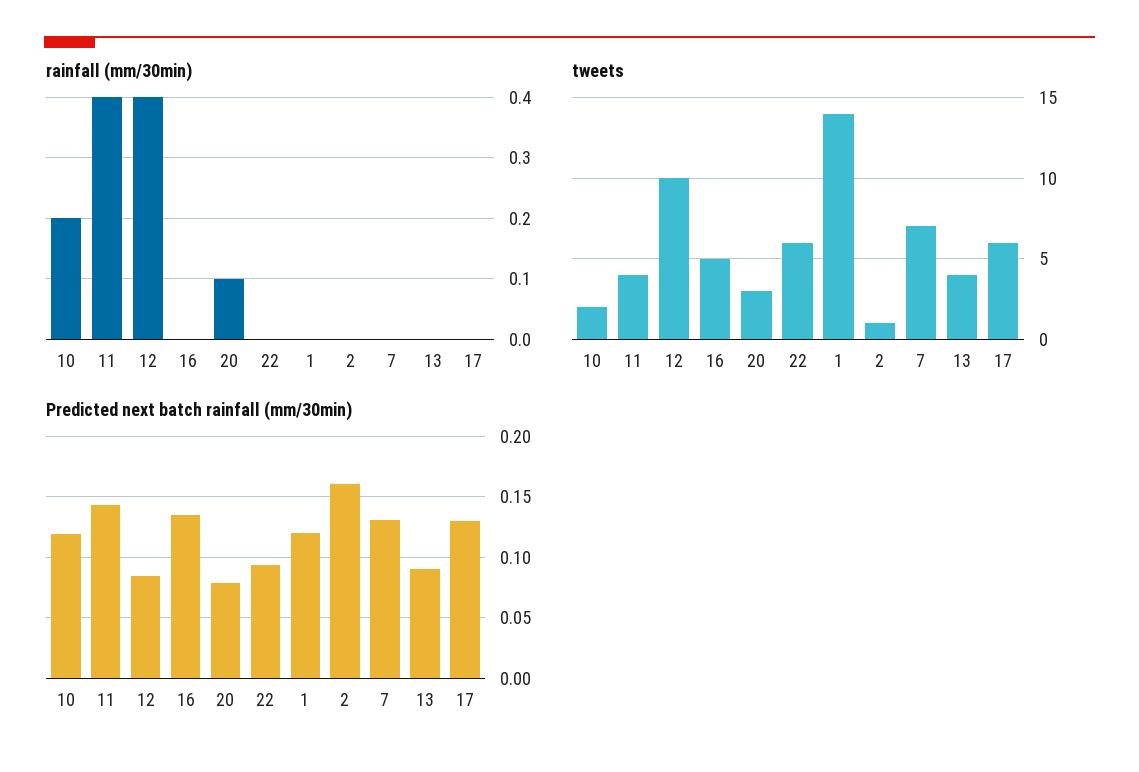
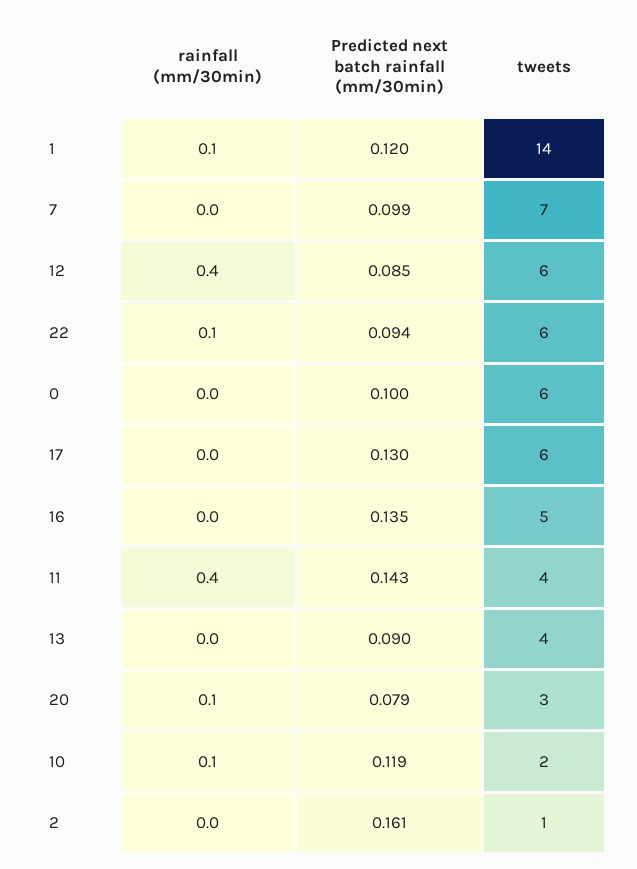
  {
    "rainfall (mm/30min)": {
-     "10": 0.2,
+     "10": 0.1,
      "11": 0.4,
      "12": 0.4,
      "16": 0,
      "20": 0.1,
-     "22": 0,
+     "22": 0.1,
-     "1": 0,
+     "1": 0.1,
      "2": 0,
      "7": 0,
      "13": 0,
-     "17": 0
+     "17": 0,
+     "0": 0
    },
    "tweets": {
      "10": 2,
      "11": 4,
-     "12": 10,
+     "12": 6,
      "16": 5,
      "20": 3,
      "22": 6,
      "1": 14,
      "2": 1,
      "7": 7,
      "13": 4,
-     "17": 6
+     "17": 6,
+     "0": 6
    },
    "Predicted next batch rainfall (mm/30min)": {
      "10": 0.119,
      "11": 0.143,
      "12": 0.085,
      "16": 0.135,
      "20": 0.079,
      "22": 0.094,
      "1": 0.12,
      "2": 0.161,
-     "7": 0.13,
+     "7": 0.099,
      "13": 0.09,
-     "17": 0.13
+     "17": 0.13,
+     "0": 0.1
    }
  }

